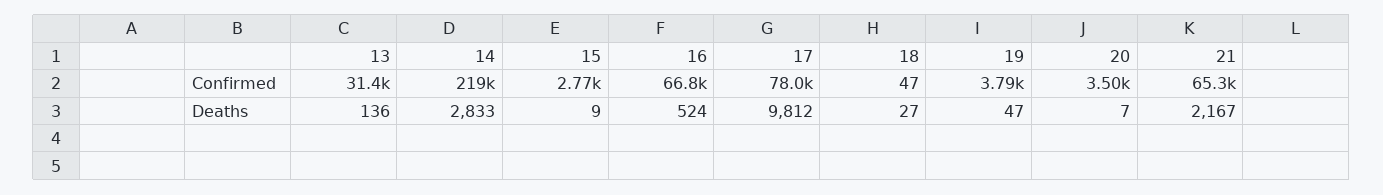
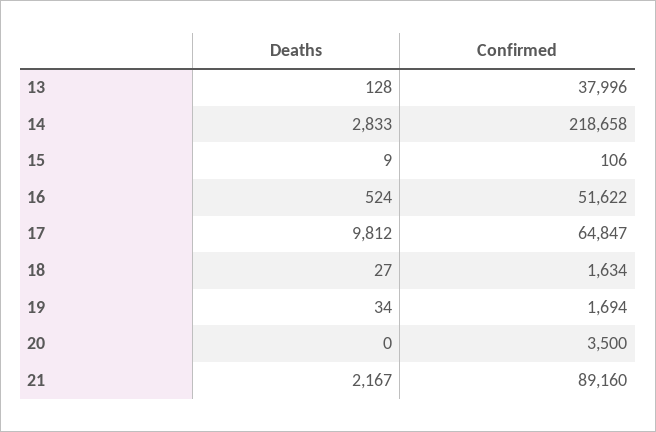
  {
    "13": {
-     "Confirmed": 31400,
+     "Confirmed": 37996,
-     "Deaths": 136
+     "Deaths": 128
    },
    "14": {
      "Confirmed": 218658,
      "Deaths": 2833
    },
    "15": {
-     "Confirmed": 2770,
+     "Confirmed": 106,
      "Deaths": 9
    },
    "16": {
-     "Confirmed": 66800,
+     "Confirmed": 51622,
      "Deaths": 524
    },
    "17": {
-     "Confirmed": 78000,
+     "Confirmed": 64847,
      "Deaths": 9812
    },
    "18": {
-     "Confirmed": 47,
+     "Confirmed": 1634,
      "Deaths": 27
    },
    "19": {
-     "Confirmed": 3790,
+     "Confirmed": 1694,
-     "Deaths": 47
+     "Deaths": 34
    },
    "20": {
      "Confirmed": 3500,
-     "Deaths": 7
+     "Deaths": 0
    },
    "21": {
-     "Confirmed": 65300,
+     "Confirmed": 89160,
      "Deaths": 2167
    }
  }

